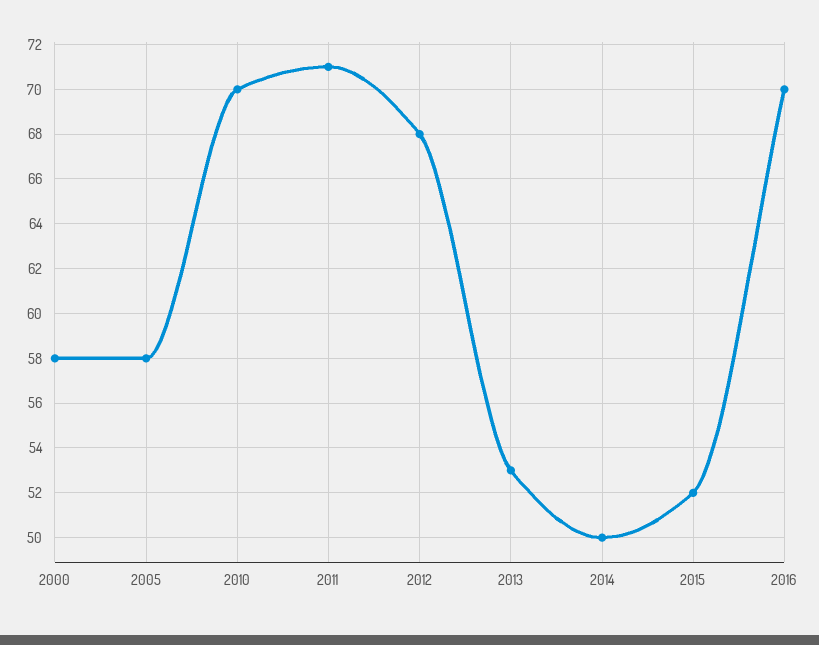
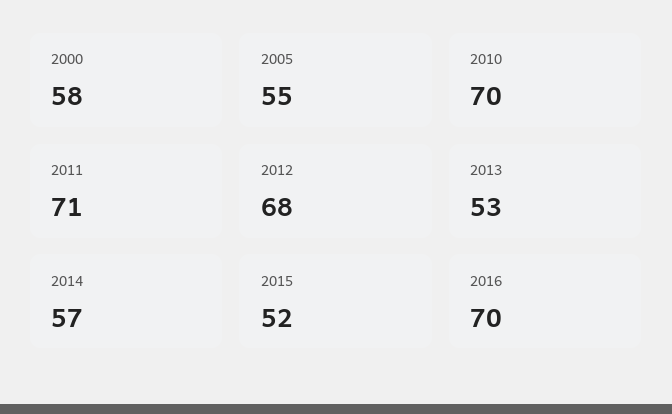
  {
    "2000": 58,
-   "2005": 58,
+   "2005": 55,
    "2010": 70,
    "2011": 71,
    "2012": 68,
    "2013": 53,
-   "2014": 50,
+   "2014": 57,
    "2015": 52,
    "2016": 70
  }

